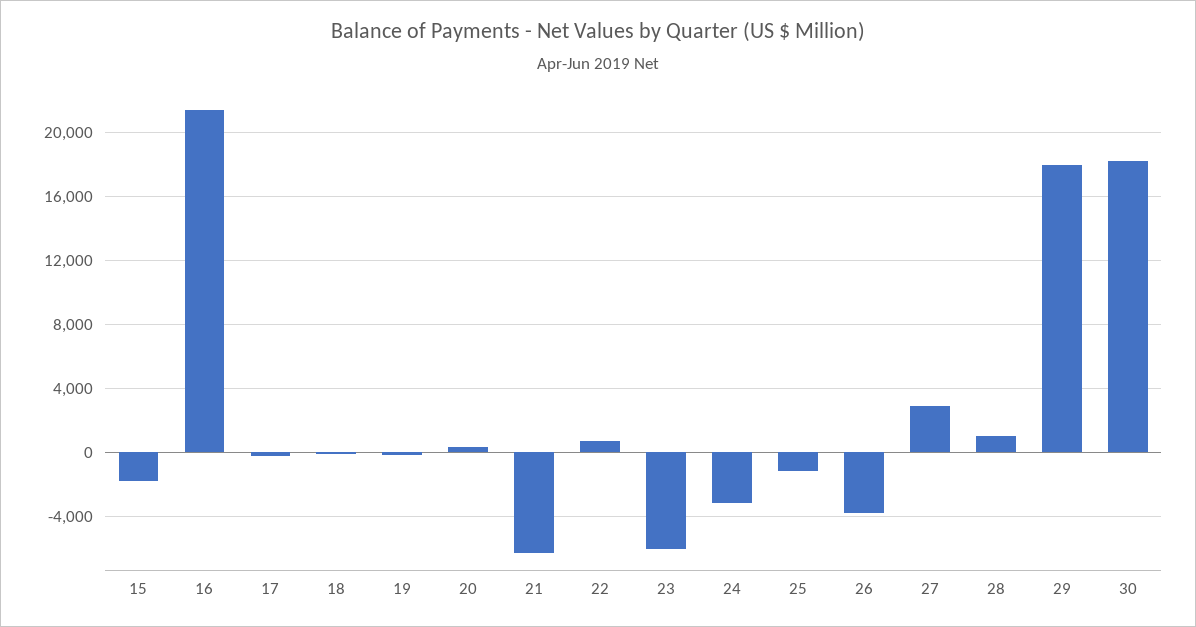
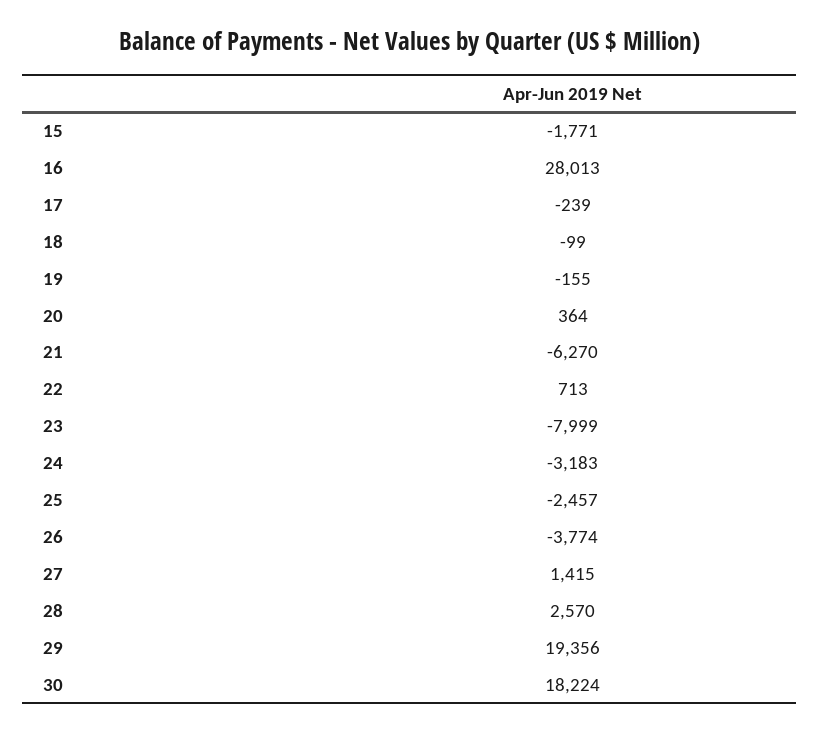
  {
    "15": -1771,
-   "16": 21500,
+   "16": 28013,
    "17": -239,
    "18": -99,
    "19": -155,
    "20": 364,
    "21": -6270,
    "22": 713,
-   "23": -6000,
+   "23": -7999,
    "24": -3183,
-   "25": -1000,
+   "25": -2457,
    "26": -3774,
-   "27": 3000,
+   "27": 1415,
-   "28": 1000,
+   "28": 2570,
-   "29": 18000,
+   "29": 19356,
    "30": 18224
  }

